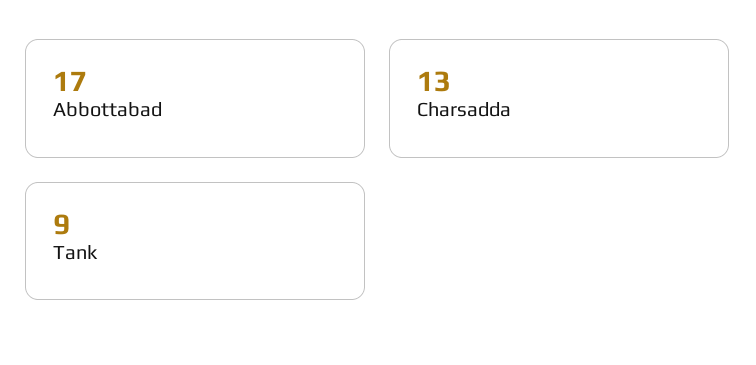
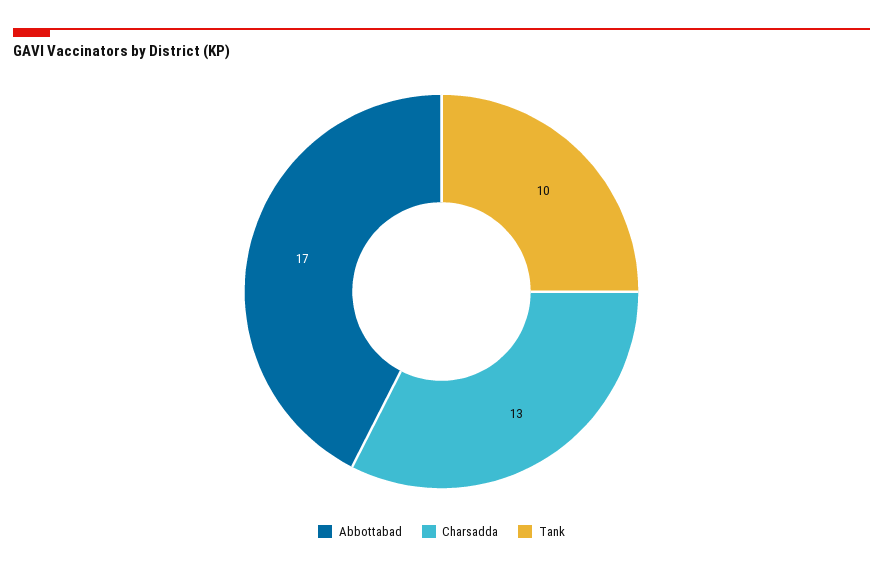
  {
    "Abbottabad": 17,
    "Charsadda": 13,
-   "Tank": 9
+   "Tank": 10
  }

